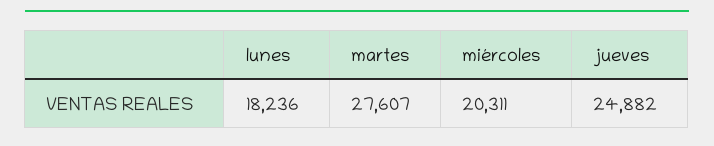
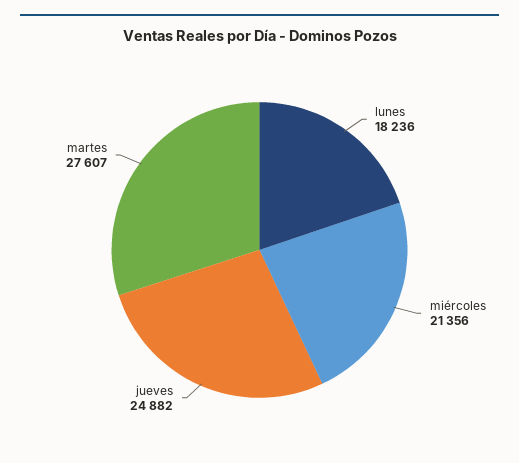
  {
    "lunes": 18236,
    "martes": 27607,
-   "miércoles": 20311,
+   "miércoles": 21356,
    "jueves": 24882
  }

